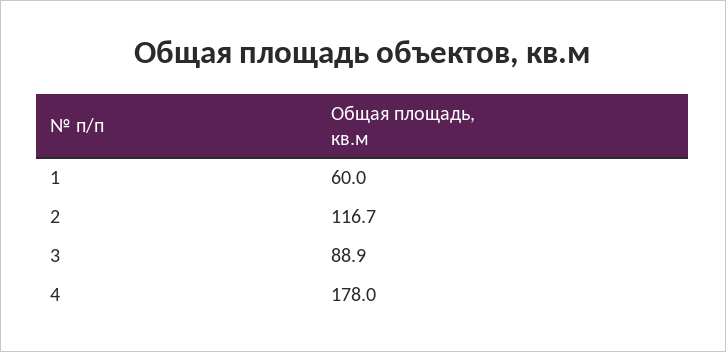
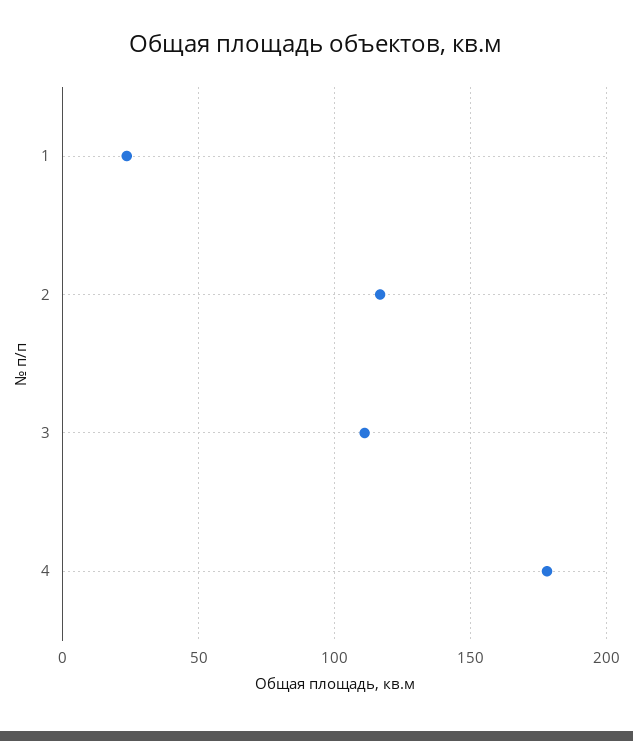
  {
-   "1": 60,
+   "1": 25,
    "2": 116.7,
-   "3": 88.9,
+   "3": 110,
    "4": 178
  }

